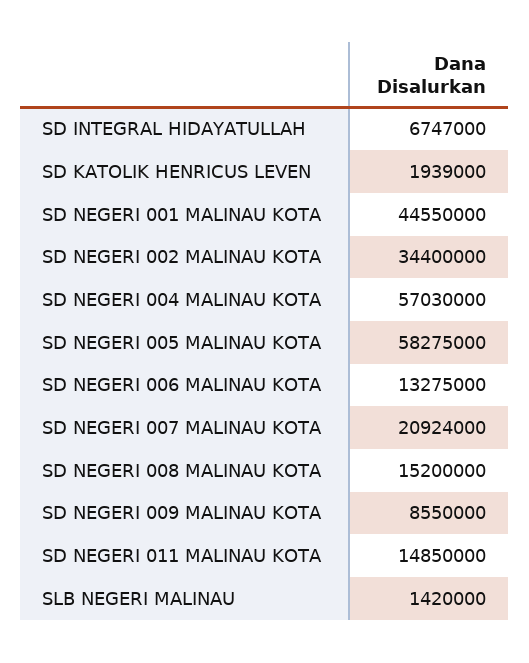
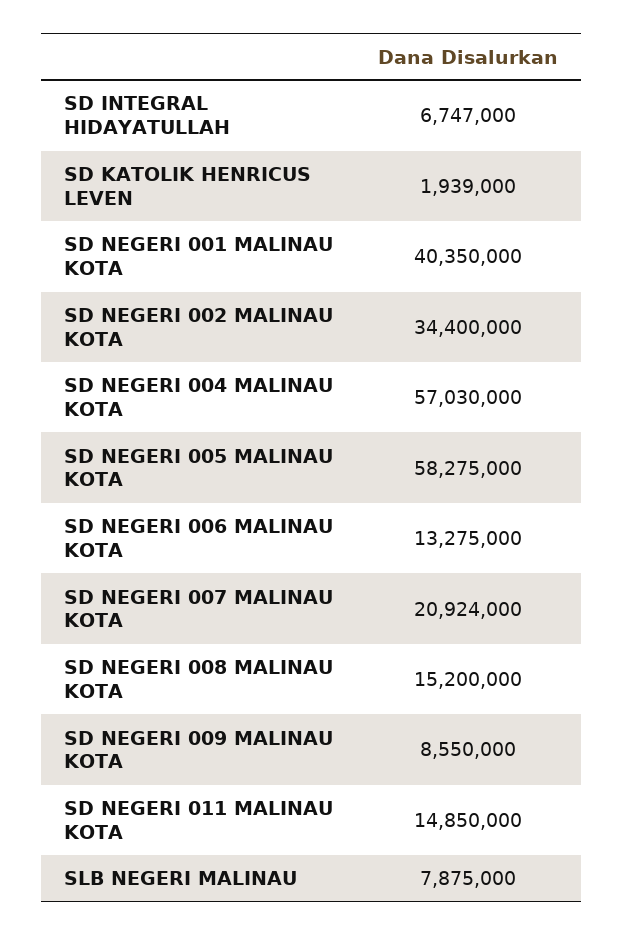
  {
    "SD INTEGRAL HIDAYATULLAH": 6747000,
    "SD KATOLIK HENRICUS LEVEN": 1939000,
-   "SD NEGERI 001 MALINAU KOTA": 44550000,
+   "SD NEGERI 001 MALINAU KOTA": 40350000,
    "SD NEGERI 002 MALINAU KOTA": 34400000,
    "SD NEGERI 004 MALINAU KOTA": 57030000,
    "SD NEGERI 005 MALINAU KOTA": 58275000,
    "SD NEGERI 006 MALINAU KOTA": 13275000,
    "SD NEGERI 007 MALINAU KOTA": 20924000,
    "SD NEGERI 008 MALINAU KOTA": 15200000,
    "SD NEGERI 009 MALINAU KOTA": 8550000,
    "SD NEGERI 011 MALINAU KOTA": 14850000,
-   "SLB NEGERI MALINAU": 1420000
+   "SLB NEGERI MALINAU": 7875000
  }

